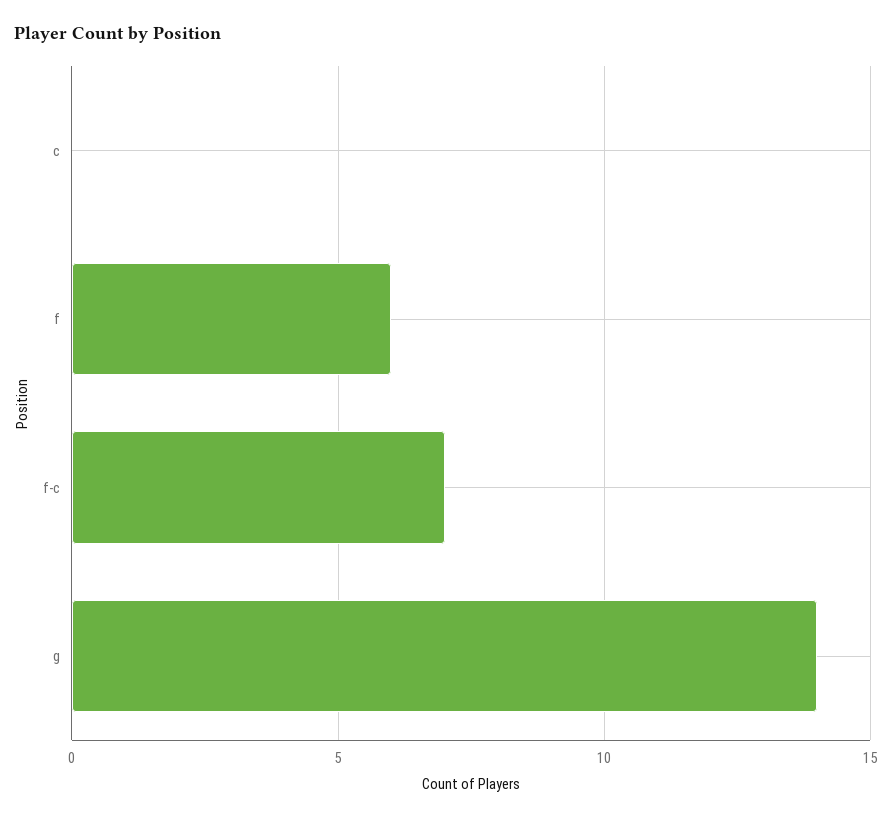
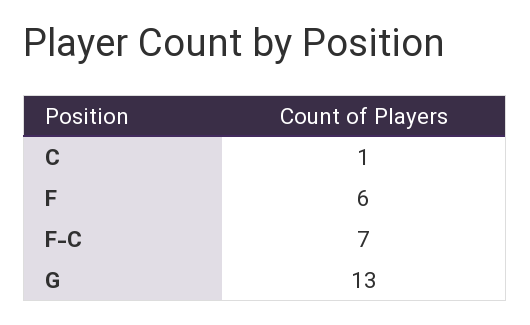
  {
-   "c": 0,
+   "c": 1,
    "f": 6,
    "f-c": 7,
-   "g": 14
+   "g": 13
  }

